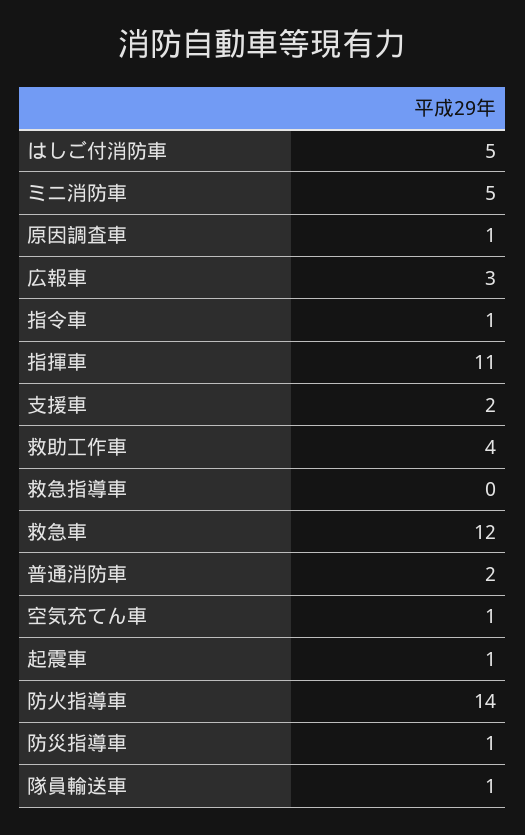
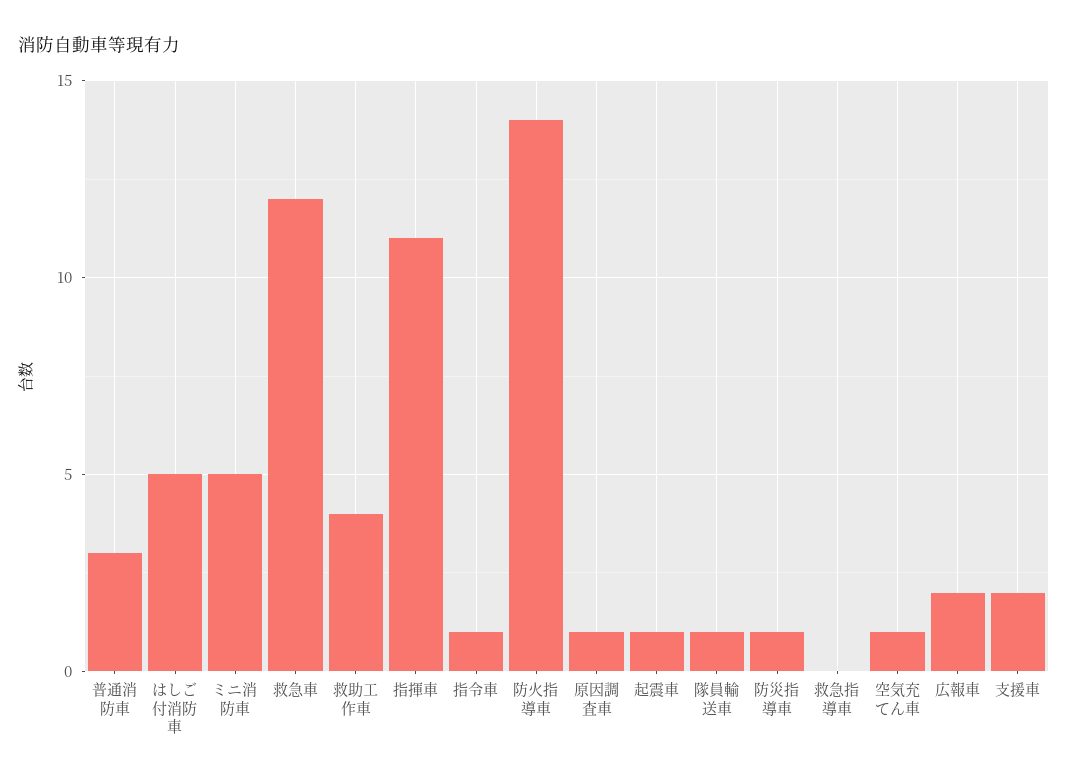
  {
    "はしご付消防車": 5,
    "ミニ消防車": 5,
    "原因調査車": 1,
-   "広報車": 3,
+   "広報車": 2,
    "指令車": 1,
    "指揮車": 11,
    "支援車": 2,
    "救助工作車": 4,
    "救急指導車": 0,
    "救急車": 12,
-   "普通消防車": 2,
+   "普通消防車": 3,
    "空気充てん車": 1,
    "起震車": 1,
    "防火指導車": 14,
    "防災指導車": 1,
    "隊員輸送車": 1
  }

